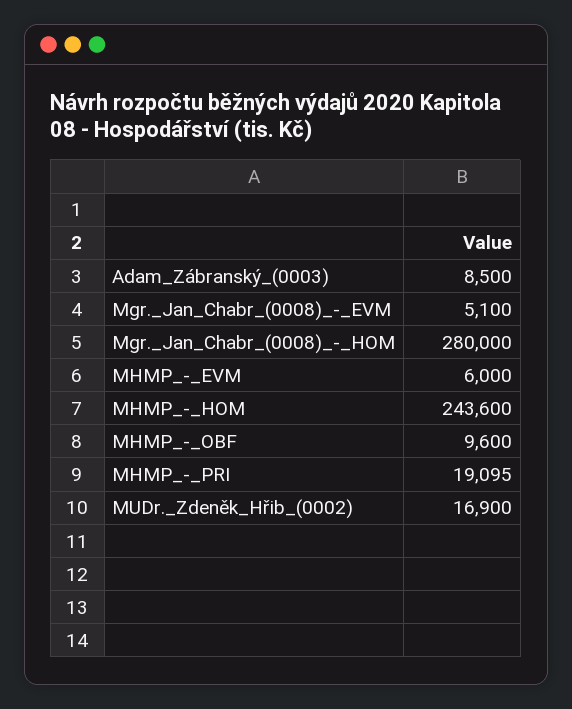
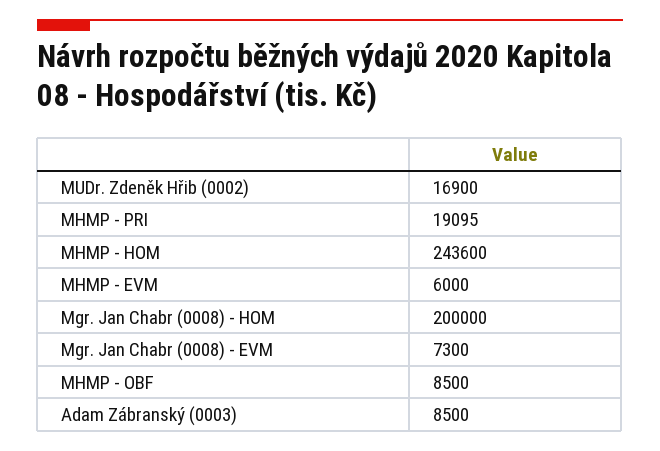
  {
    "Adam_Zábranský_(0003)": 8500,
-   "Mgr._Jan_Chabr_(0008)_-_EVM": 5100,
+   "Mgr._Jan_Chabr_(0008)_-_EVM": 7300,
-   "Mgr._Jan_Chabr_(0008)_-_HOM": 280000,
+   "Mgr._Jan_Chabr_(0008)_-_HOM": 200000,
    "MHMP_-_EVM": 6000,
    "MHMP_-_HOM": 243600,
-   "MHMP_-_OBF": 9600,
+   "MHMP_-_OBF": 8500,
    "MHMP_-_PRI": 19095,
    "MUDr._Zdeněk_Hřib_(0002)": 16900
  }

